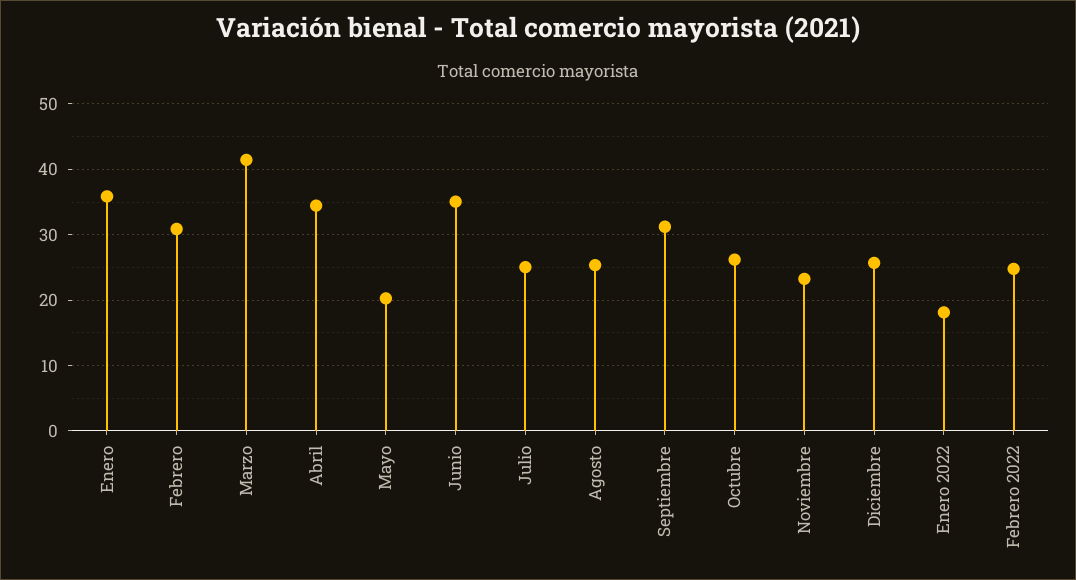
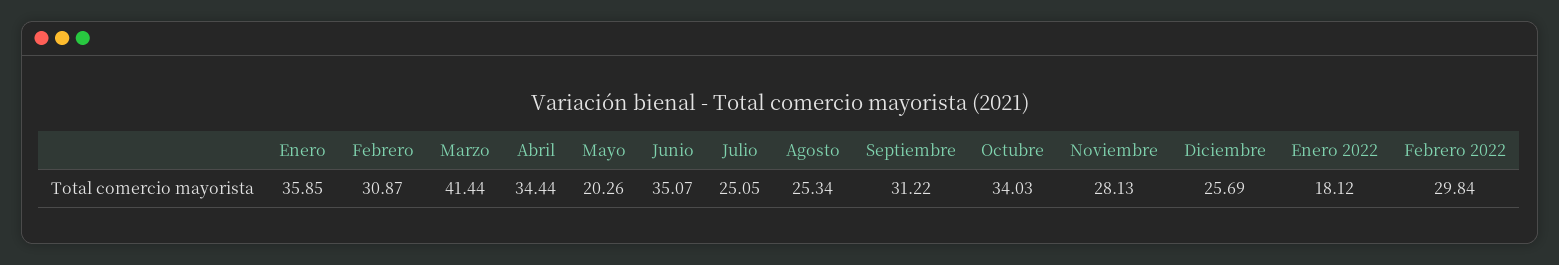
  {
    "Enero": 35.85,
    "Febrero": 30.87,
    "Marzo": 41.44,
    "Abril": 34.44,
    "Mayo": 20.26,
    "Junio": 35.07,
    "Julio": 25.05,
    "Agosto": 25.34,
    "Septiembre": 31.22,
-   "Octubre": 26,
+   "Octubre": 34.03,
-   "Noviembre": 23,
+   "Noviembre": 28.13,
    "Diciembre": 25.69,
    "Enero 2022": 18.12,
-   "Febrero 2022": 25
+   "Febrero 2022": 29.84
  }

